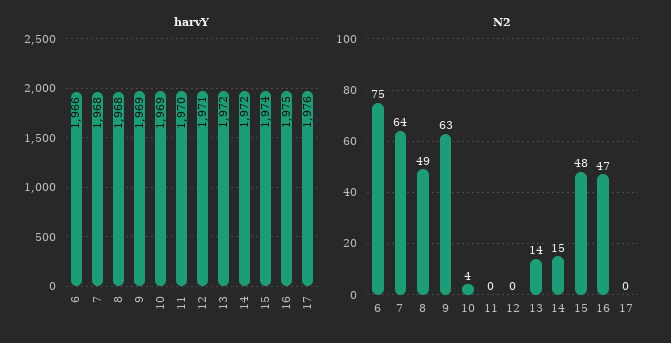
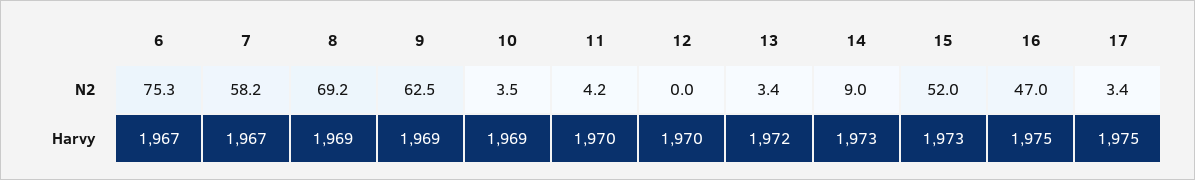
  {
    "harvY": {
-     "6": 1966,
+     "6": 1967,
-     "7": 1968,
+     "7": 1967,
-     "8": 1968,
+     "8": 1969,
      "9": 1969,
      "10": 1969,
      "11": 1970,
-     "12": 1971,
+     "12": 1970,
      "13": 1972,
-     "14": 1972,
+     "14": 1973,
-     "15": 1974,
+     "15": 1973,
      "16": 1975,
-     "17": 1976
+     "17": 1975
    },
    "N2": {
      "6": 75.3,
-     "7": 64,
+     "7": 58.2,
-     "8": 49,
+     "8": 69.2,
      "9": 62.5,
      "10": 3.5,
-     "11": 0,
+     "11": 4.2,
      "12": 0,
-     "13": 14,
+     "13": 3.4,
-     "14": 15,
+     "14": 9,
-     "15": 48,
+     "15": 52,
      "16": 47,
-     "17": 0
+     "17": 3.4
    }
  }

